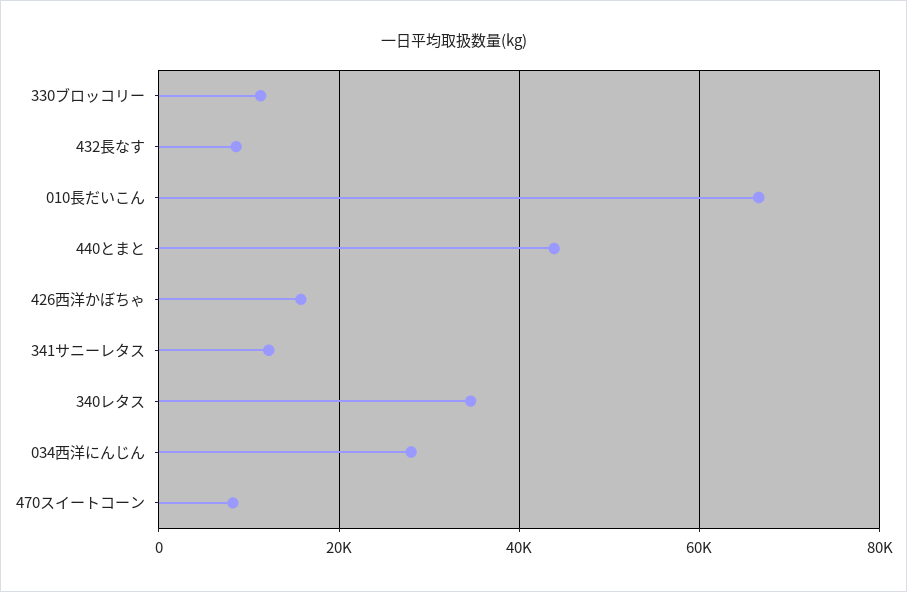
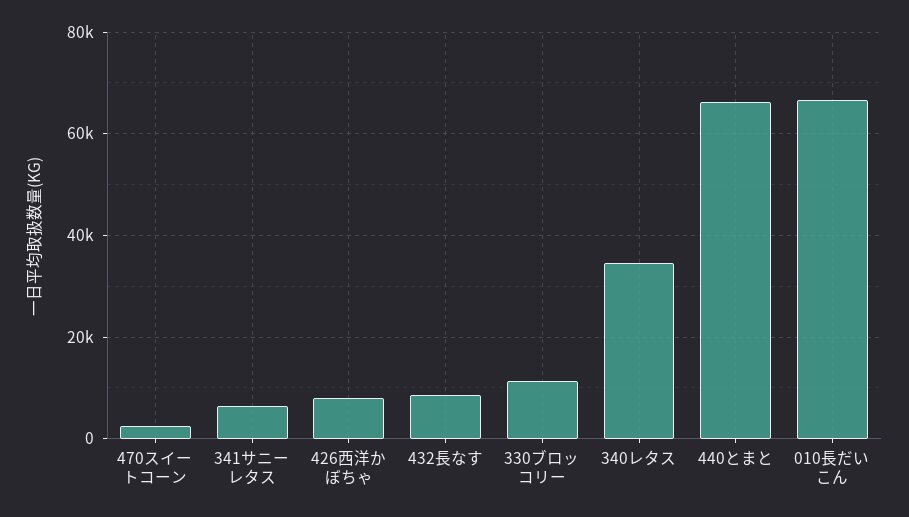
  {
    "330ブロッコリー": 12000,
    "432長なす": 8000,
    "010長だいこん": 66000,
-   "440とまと": 44000,
+   "440とまと": 66000,
-   "426西洋かぼちゃ": 16000,
+   "426西洋かぼちゃ": 8000,
-   "341サニーレタス": 12000,
+   "341サニーレタス": 6000,
    "340レタス": 34000,
-   "034西洋にんじん": 28000,
-   "470スイートコーン": 8000
+   "470スイートコーン": 2000
  }

